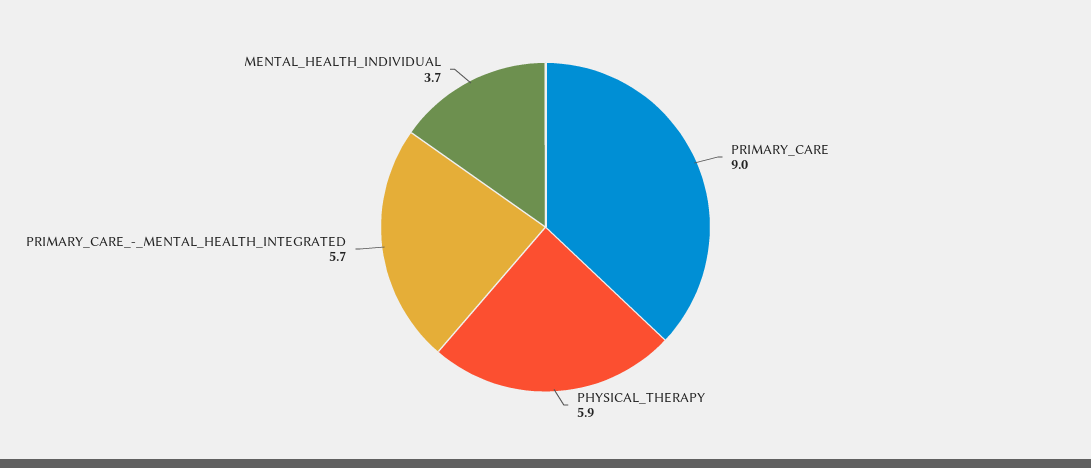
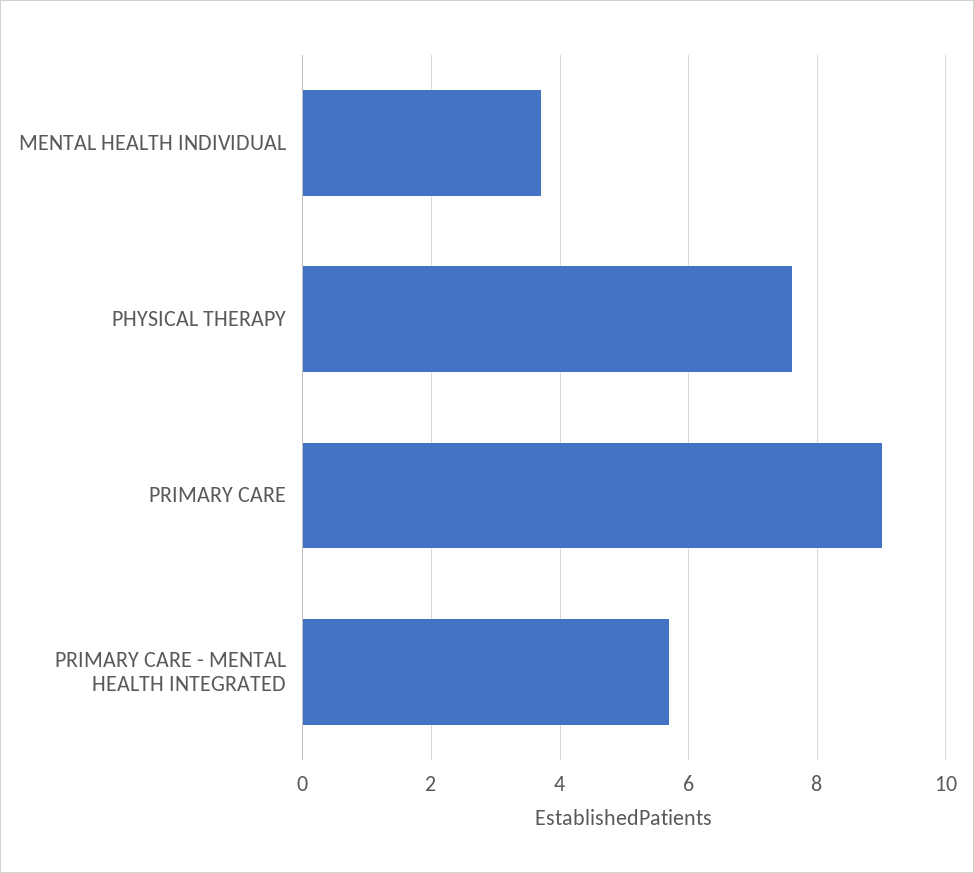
  {
    "PRIMARY_CARE": 9,
-   "PHYSICAL_THERAPY": 5.9,
+   "PHYSICAL_THERAPY": 7.5,
    "PRIMARY_CARE_-_MENTAL_HEALTH_INTEGRATED": 5.7,
    "MENTAL_HEALTH_INDIVIDUAL": 3.7
  }

